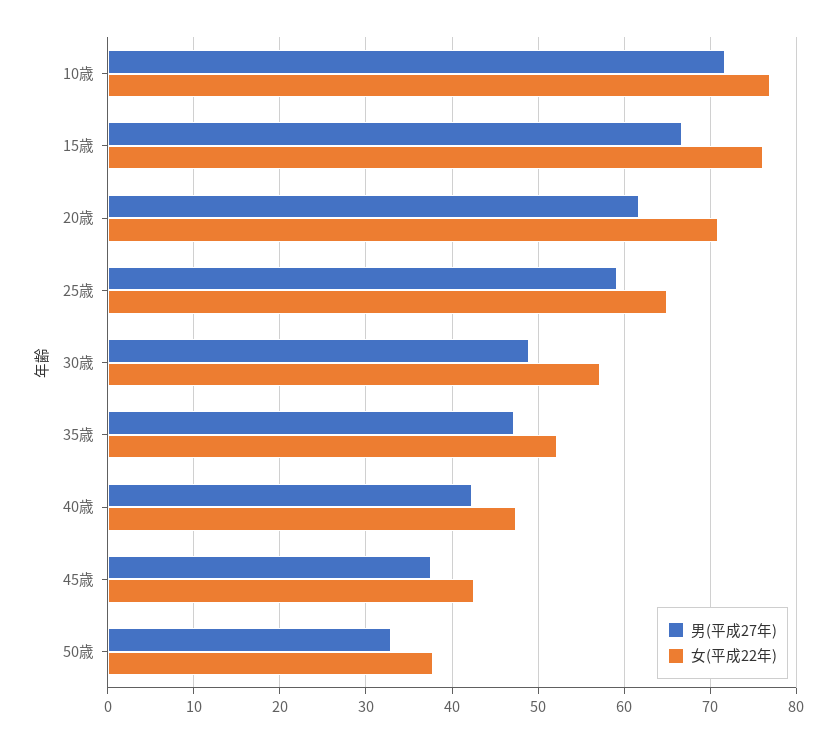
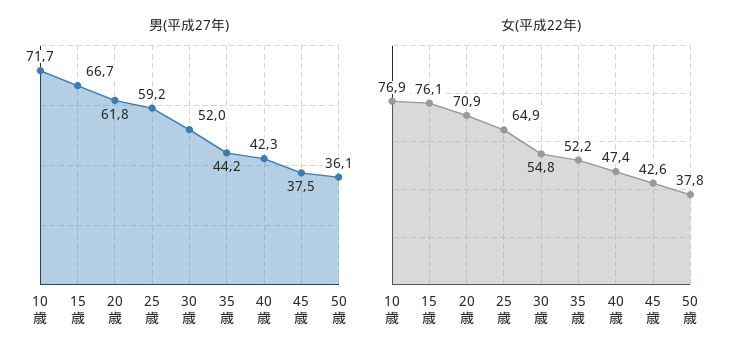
  {
    "男(平成27年)": {
      "10歳": 71.7,
      "15歳": 66.7,
      "20歳": 61.8,
      "25歳": 59.2,
-     "30歳": 49,
+     "30歳": 52,
-     "35歳": 47,
+     "35歳": 44.2,
      "40歳": 42.3,
      "45歳": 37.5,
-     "50歳": 33
+     "50歳": 36.1
    },
    "女(平成22年)": {
      "10歳": 76.9,
      "15歳": 76.1,
      "20歳": 70.9,
      "25歳": 64.9,
-     "30歳": 57,
+     "30歳": 54.8,
      "35歳": 52.2,
      "40歳": 47.4,
      "45歳": 42.6,
      "50歳": 37.8
    }
  }

